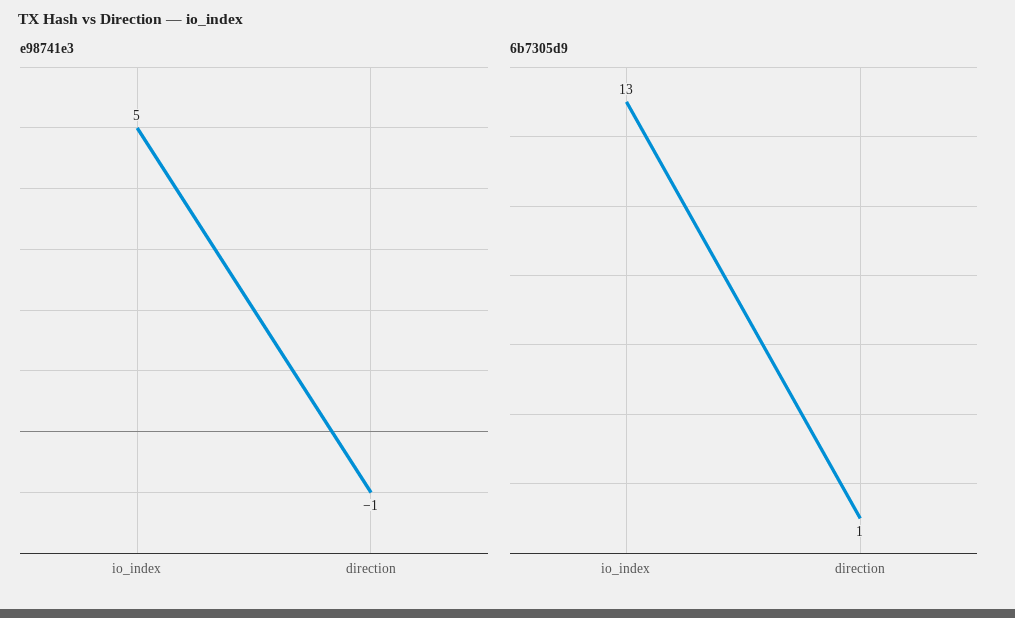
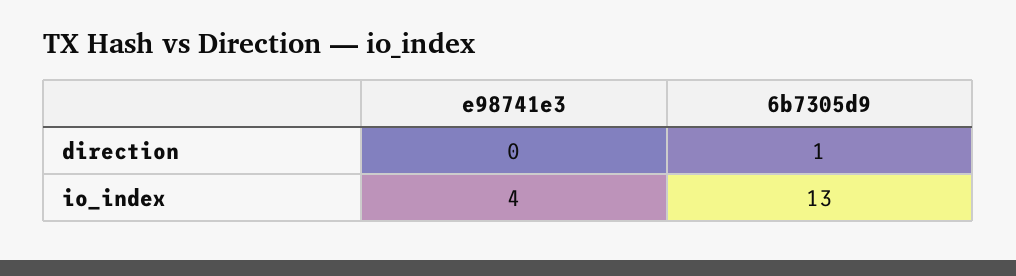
  {
    "e98741e3": {
-     "io_index": 5,
+     "io_index": 4,
-     "direction": -1
+     "direction": 0
    },
    "6b7305d9": {
      "io_index": 13,
      "direction": 1
    }
  }

